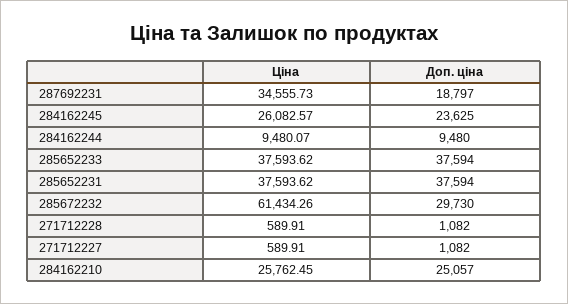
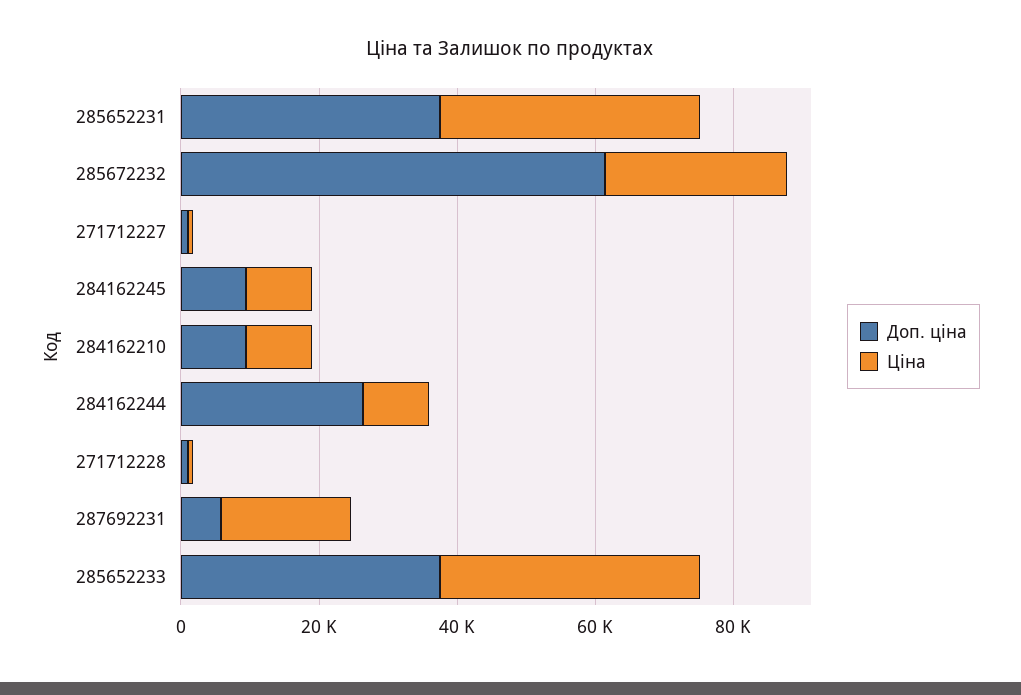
  {
    "Ціна": {
-     "287692231": 34555.73,
+     "287692231": 20000,
-     "284162245": 26082.57,
+     "284162245": 10000,
      "284162244": 9480.07,
      "285652233": 37593.62,
      "285652231": 37593.62,
-     "285672232": 61434.26,
+     "285672232": 25000,
      "271712228": 589.91,
      "271712227": 589.91,
-     "284162210": 25762.45
+     "284162210": 10000
    },
    "Доп. ціна": {
-     "287692231": 18797,
+     "287692231": 5000,
-     "284162245": 23625,
+     "284162245": 10000,
-     "284162244": 9480,
+     "284162244": 25000,
      "285652233": 37594,
      "285652231": 37594,
-     "285672232": 29730,
+     "285672232": 60000,
      "271712228": 1082,
      "271712227": 1082,
-     "284162210": 25057
+     "284162210": 10000
    }
  }

